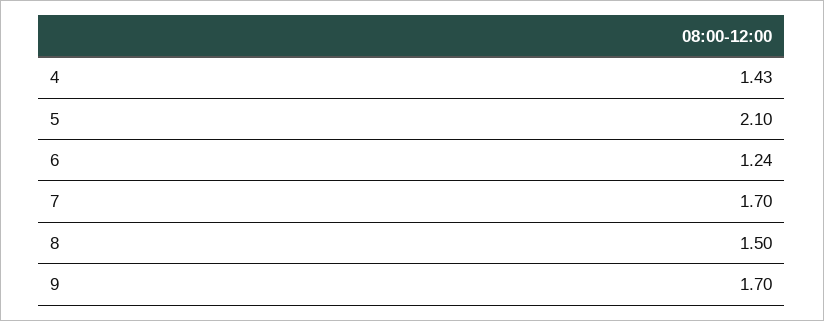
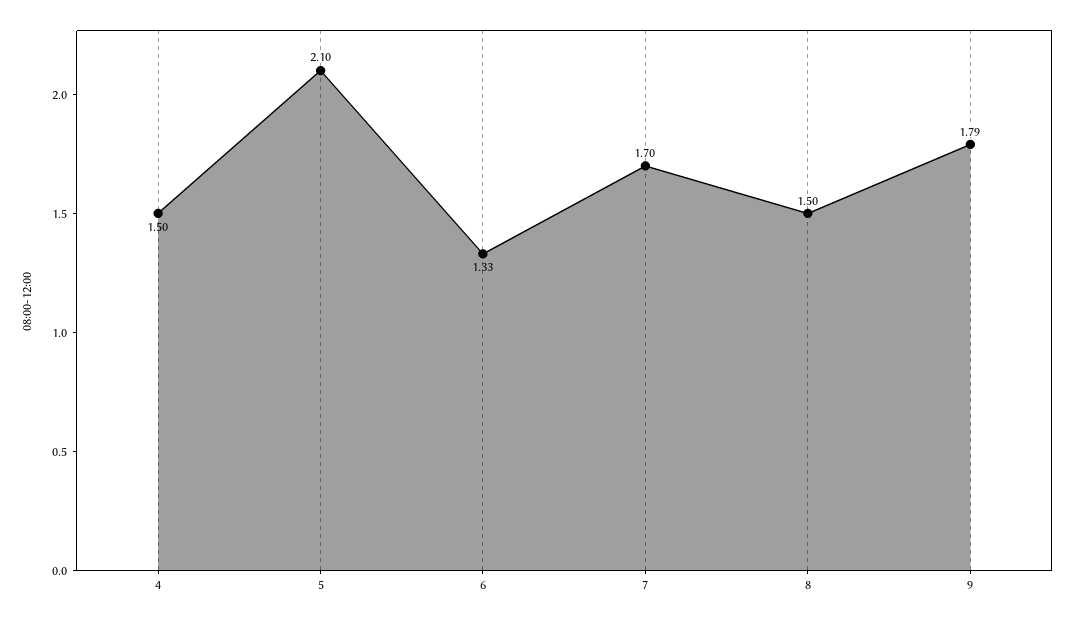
  {
-   "4": 1.43,
+   "4": 1.5,
    "5": 2.1,
-   "6": 1.24,
+   "6": 1.33,
    "7": 1.7,
    "8": 1.5,
-   "9": 1.7
+   "9": 1.79
  }

